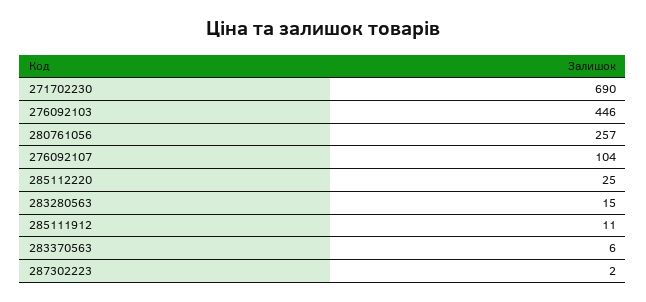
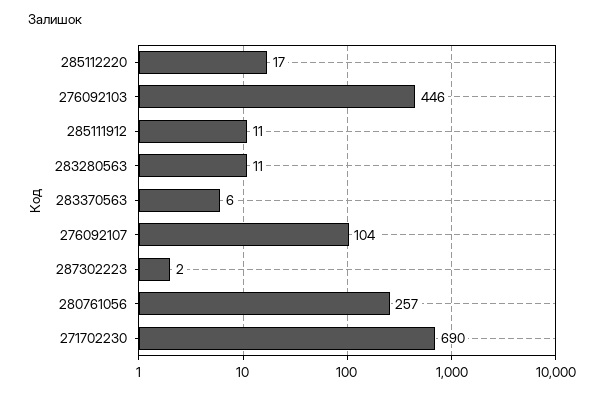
  {
    "271702230": 690,
    "276092103": 446,
    "280761056": 257,
    "276092107": 104,
-   "285112220": 25,
+   "285112220": 17,
-   "283280563": 15,
+   "283280563": 11,
    "285111912": 11,
    "283370563": 6,
    "287302223": 2
  }

